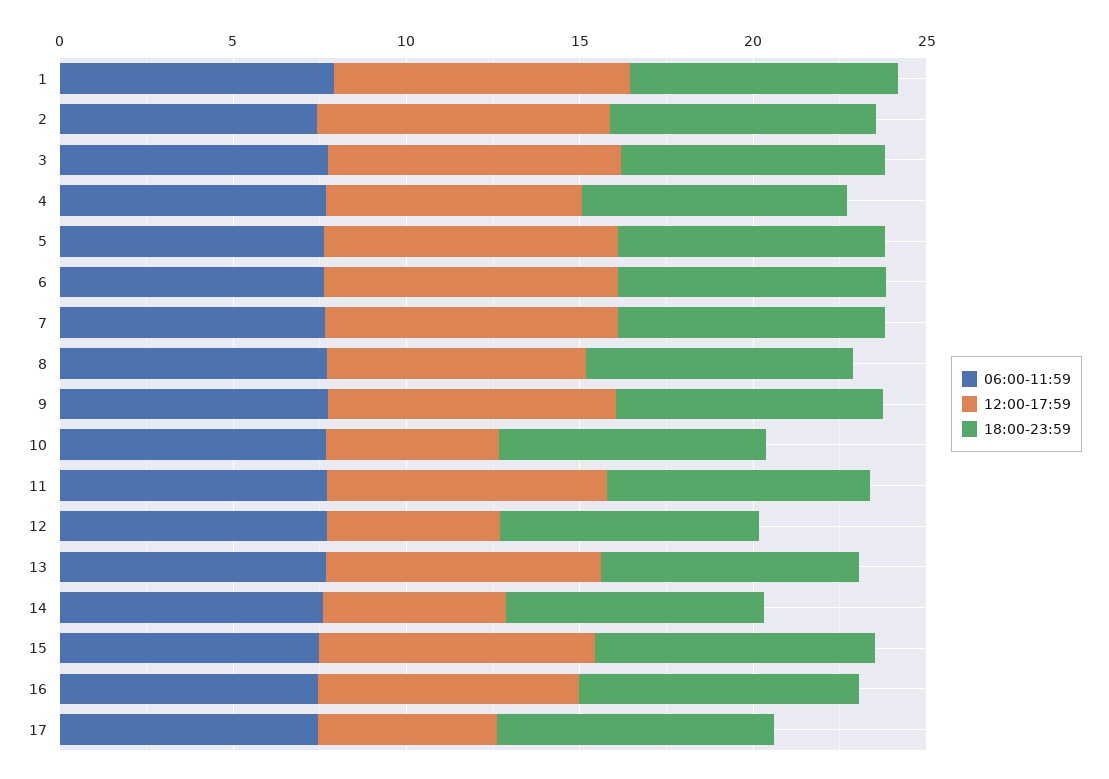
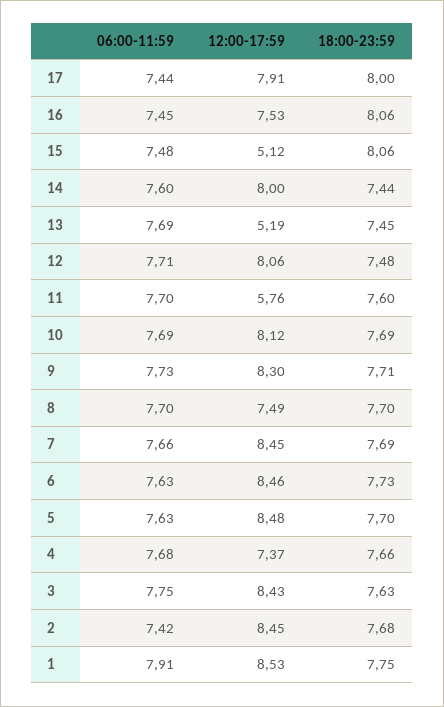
  {
    "06:00-11:59": {
      "1": 7.91,
      "2": 7.42,
      "3": 7.75,
      "4": 7.68,
      "5": 7.63,
      "6": 7.63,
      "7": 7.66,
      "8": 7.7,
      "9": 7.73,
      "10": 7.69,
      "11": 7.7,
      "12": 7.71,
      "13": 7.69,
      "14": 7.6,
      "15": 7.48,
      "16": 7.45,
      "17": 7.44
    },
    "12:00-17:59": {
      "1": 8.53,
      "2": 8.45,
      "3": 8.43,
      "4": 7.37,
      "5": 8.48,
      "6": 8.46,
      "7": 8.45,
      "8": 7.49,
      "9": 8.3,
-     "10": 5,
+     "10": 8.12,
-     "11": 8,
+     "11": 5.76,
-     "12": 5,
+     "12": 8.06,
-     "13": 8,
+     "13": 5.19,
-     "14": 5,
+     "14": 8,
-     "15": 8,
+     "15": 5.12,
      "16": 7.53,
-     "17": 5
+     "17": 7.91
    },
    "18:00-23:59": {
      "1": 7.75,
      "2": 7.68,
      "3": 7.63,
      "4": 7.66,
      "5": 7.7,
      "6": 7.73,
      "7": 7.69,
      "8": 7.7,
      "9": 7.71,
      "10": 7.69,
      "11": 7.6,
      "12": 7.48,
      "13": 7.45,
      "14": 7.44,
      "15": 8.06,
      "16": 8.06,
      "17": 8
    }
  }

